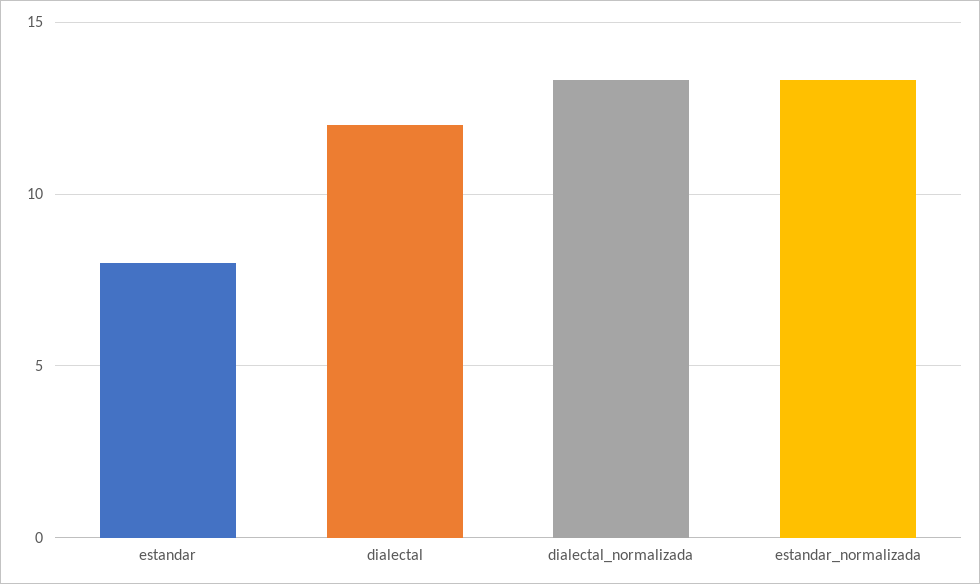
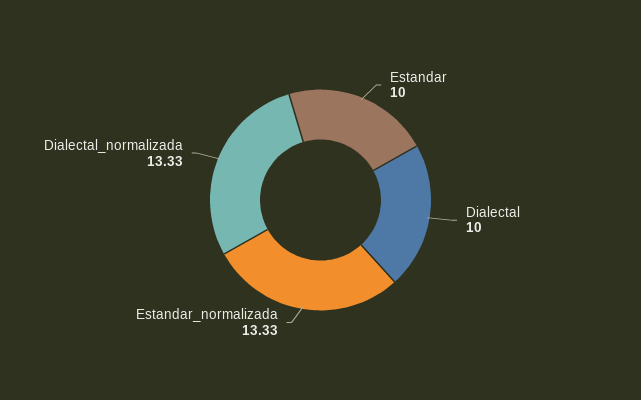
  {
-   "estandar": 8,
+   "estandar": 10,
-   "dialectal": 12,
+   "dialectal": 10,
    "dialectal_normalizada": 13.33,
    "estandar_normalizada": 13.33
  }

